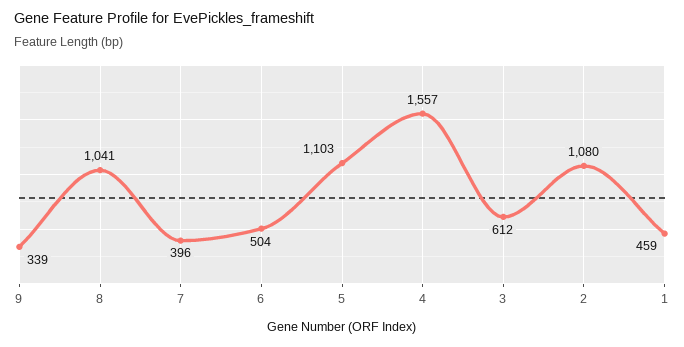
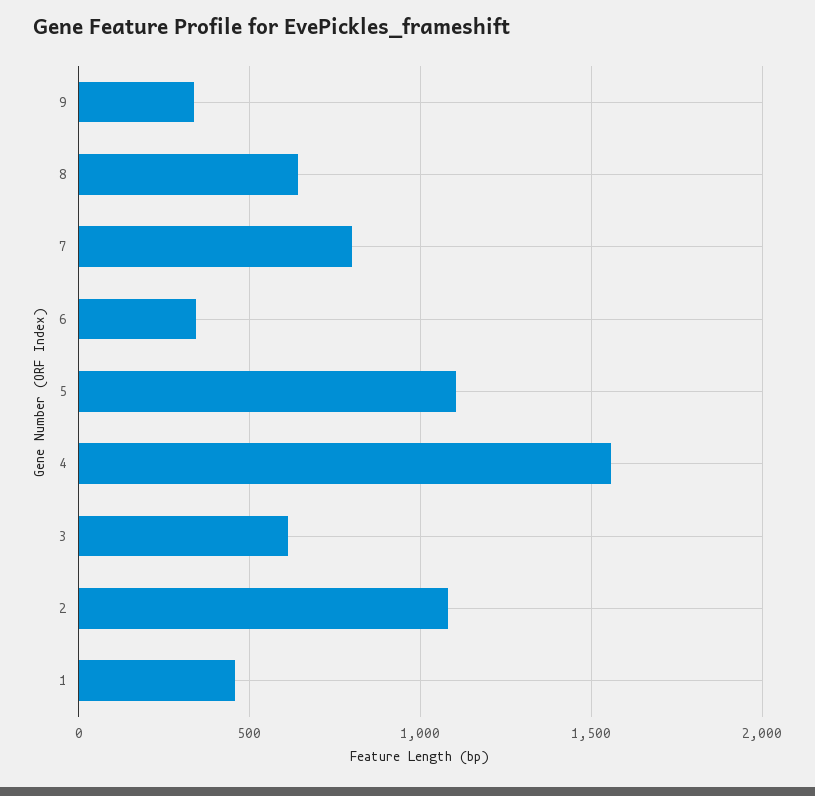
  {
    "9": 339,
-   "8": 1041,
+   "8": 650,
-   "7": 396,
+   "7": 800,
-   "6": 504,
+   "6": 350,
    "5": 1103,
    "4": 1557,
    "3": 612,
    "2": 1080,
    "1": 459
  }

